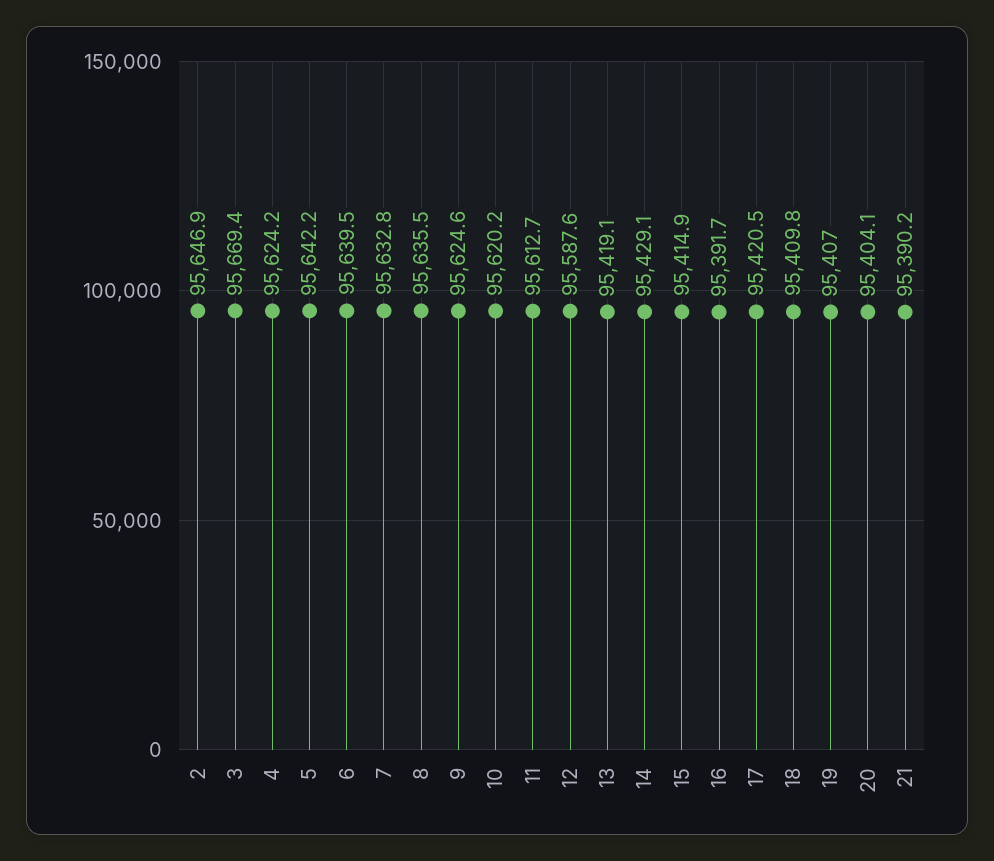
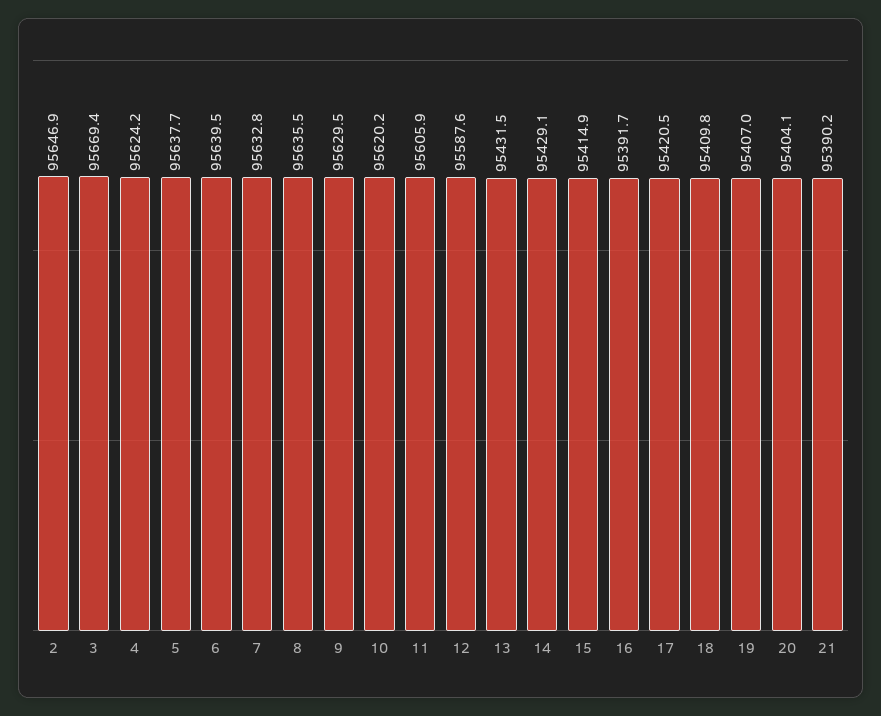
  {
    "2": 95646.9,
    "3": 95669.4,
    "4": 95624.2,
-   "5": 95642.2,
+   "5": 95637.7,
    "6": 95639.5,
    "7": 95632.8,
    "8": 95635.5,
-   "9": 95624.6,
+   "9": 95629.5,
    "10": 95620.2,
-   "11": 95612.7,
+   "11": 95605.9,
    "12": 95587.6,
-   "13": 95419.1,
+   "13": 95431.5,
    "14": 95429.1,
    "15": 95414.9,
    "16": 95391.7,
    "17": 95420.5,
    "18": 95409.8,
    "19": 95407,
    "20": 95404.1,
    "21": 95390.2
  }

